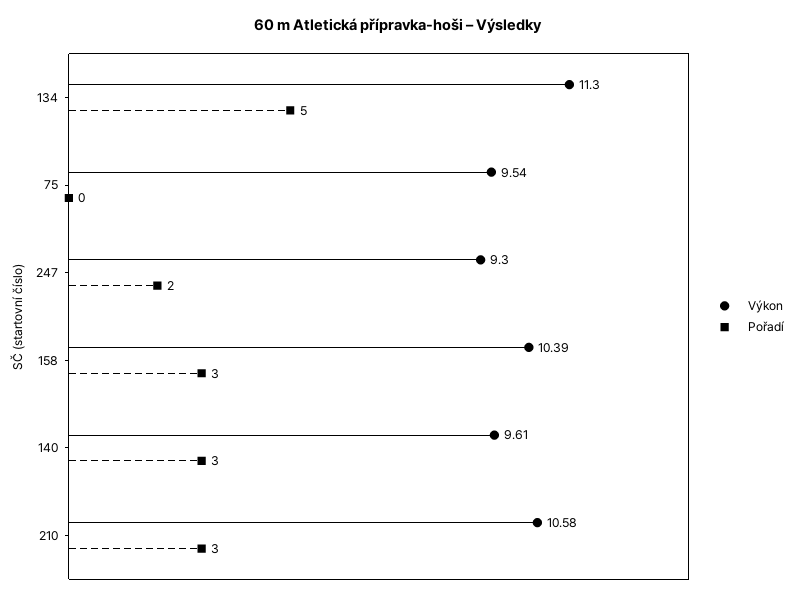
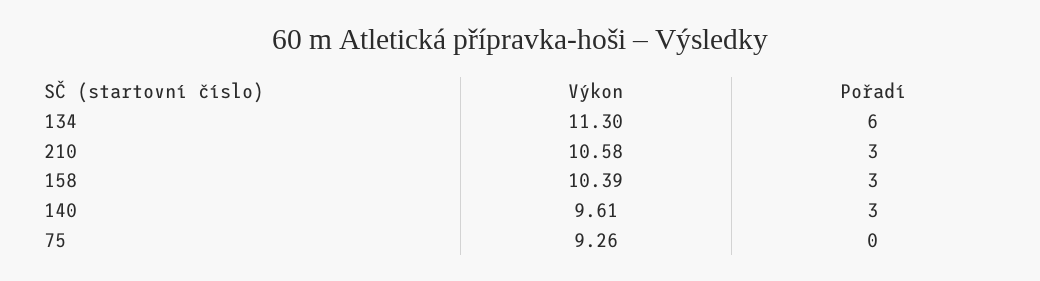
  {
    "Výkon": {
      "134": 11.3,
-     "75": 9.54,
+     "75": 9.26,
-     "247": 9.3,
      "158": 10.39,
      "140": 9.61,
      "210": 10.58
    },
    "Pořadí": {
-     "134": 5,
+     "134": 6,
      "75": 0,
-     "247": 2,
      "158": 3,
      "140": 3,
      "210": 3
    }
  }

